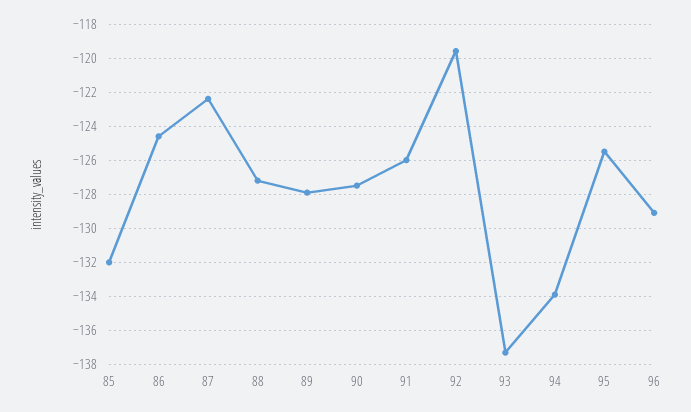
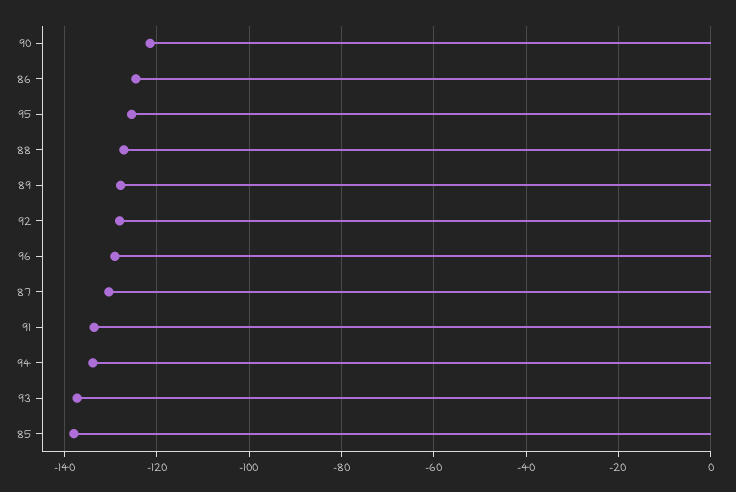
  {
-   "85": -132,
+   "85": -138,
    "86": -124.5,
-   "87": -122.5,
+   "87": -130,
    "88": -127,
    "89": -128,
-   "90": -127.5,
+   "90": -122,
-   "91": -126,
+   "91": -134,
-   "92": -119.5,
+   "92": -128,
    "93": -137.5,
    "94": -134,
    "95": -125.5,
    "96": -129
  }

